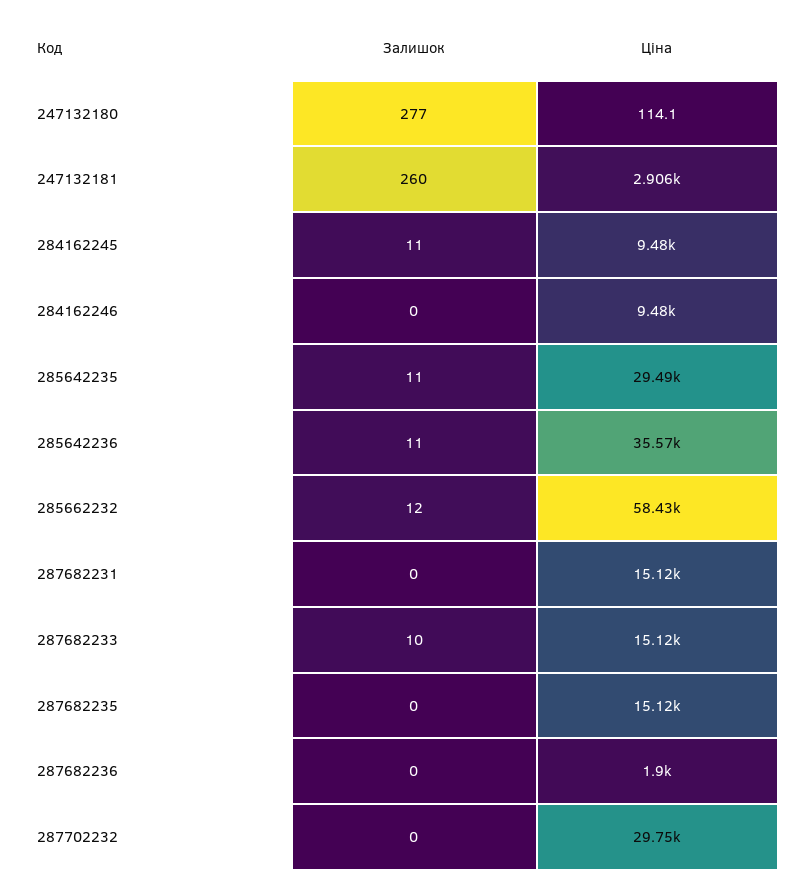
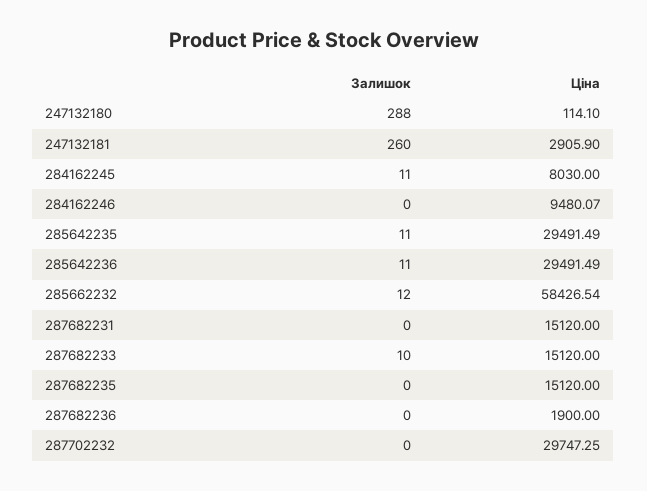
  {
    "Залишок": {
-     "247132180": 277,
+     "247132180": 288,
      "247132181": 260,
      "284162245": 11,
      "284162246": 0,
      "285642235": 11,
      "285642236": 11,
      "285662232": 12,
      "287682231": 0,
      "287682233": 10,
      "287682235": 0,
      "287682236": 0,
      "287702232": 0
    },
    "Ціна": {
      "247132180": 114.1,
      "247132181": 2905.9,
-     "284162245": 9480,
+     "284162245": 8030,
      "284162246": 9480.07,
      "285642235": 29491.49,
-     "285642236": 35570,
+     "285642236": 29491.49,
      "285662232": 58426.54,
      "287682231": 15120,
      "287682233": 15120,
      "287682235": 15120,
      "287682236": 1900,
      "287702232": 29747.25
    }
  }

